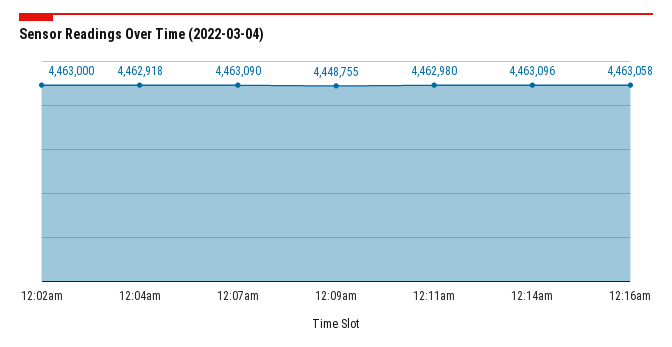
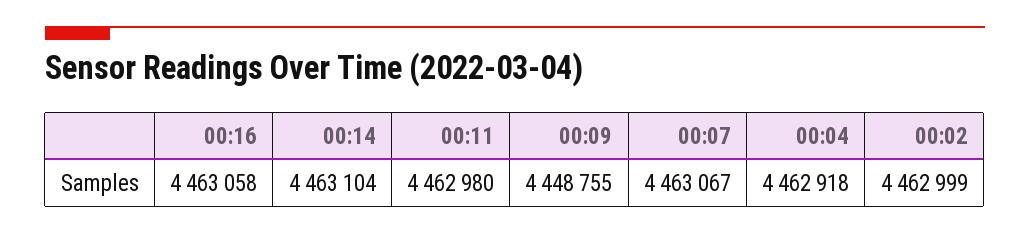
  {
-   "12:02am": 4463000,
+   "12:02am": 4462999,
    "12:04am": 4462918,
-   "12:07am": 4463090,
+   "12:07am": 4463067,
    "12:09am": 4448755,
    "12:11am": 4462980,
-   "12:14am": 4463096,
+   "12:14am": 4463104,
    "12:16am": 4463058
  }

